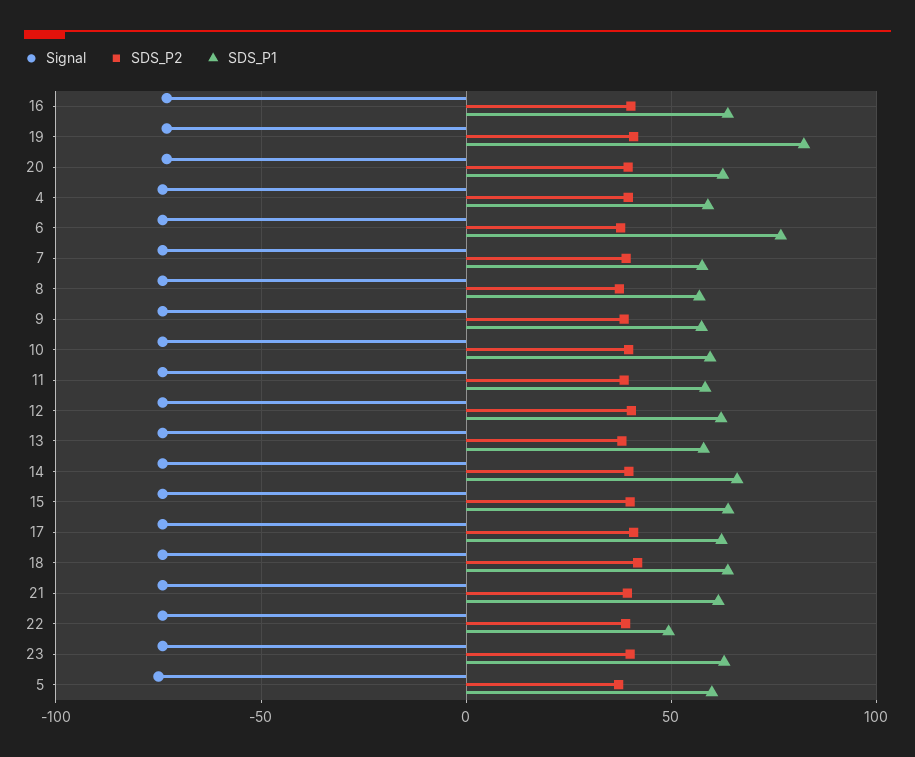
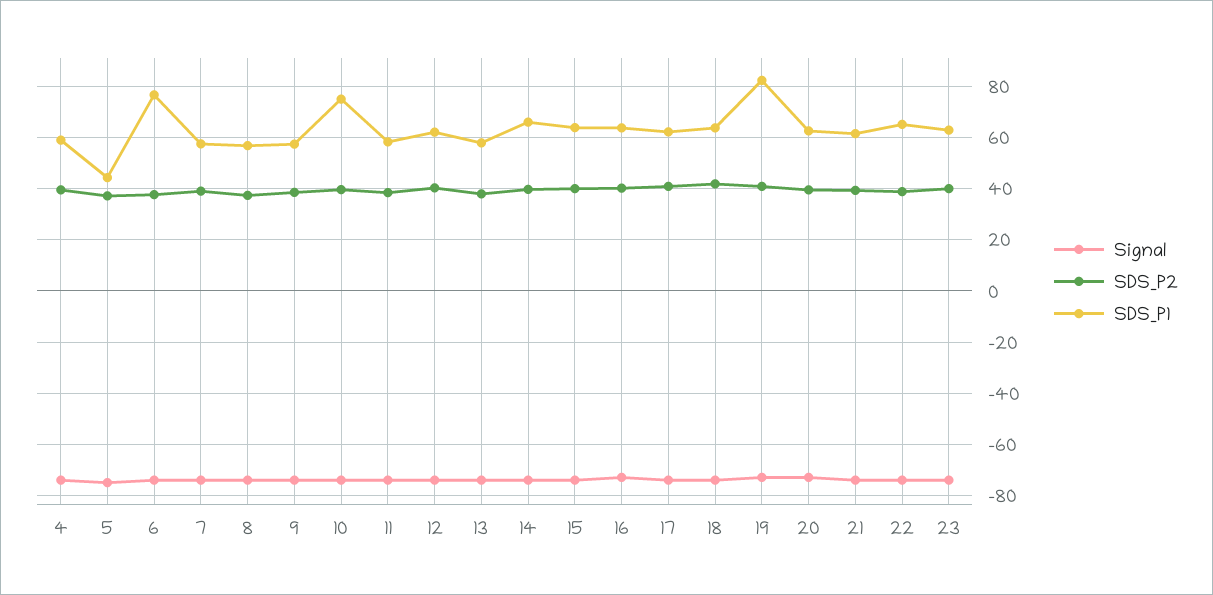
  {
    "Signal": {
      "16": -72.5,
      "19": -72.5,
      "20": -72.5,
      "4": -75,
      "6": -75,
      "7": -75,
      "8": -75,
      "9": -75,
      "10": -75,
      "11": -75,
      "12": -75,
      "13": -75,
      "14": -75,
      "15": -75,
      "17": -75,
      "18": -75,
      "21": -75,
      "22": -75,
      "23": -75,
      "5": -75
    },
    "SDS_P2": {
      "16": 40,
      "19": 40,
      "20": 40,
      "4": 40,
      "6": 37.5,
      "7": 40,
      "8": 37.5,
      "9": 37.5,
      "10": 40,
      "11": 37.5,
      "12": 40,
      "13": 37.5,
      "14": 40,
      "15": 40,
      "17": 40,
      "18": 42.5,
      "21": 40,
      "22": 40,
      "23": 40,
      "5": 37.5
    },
    "SDS_P1": {
      "16": 65,
      "19": 82.5,
      "20": 62.5,
      "4": 60,
      "6": 77.5,
      "7": 57.5,
      "8": 57.5,
      "9": 57.5,
-     "10": 60,
+     "10": 75,
      "11": 57.5,
      "12": 62.5,
      "13": 57.5,
      "14": 65,
      "15": 65,
      "17": 62.5,
      "18": 65,
      "21": 62.5,
-     "22": 50,
+     "22": 65,
      "23": 62.5,
-     "5": 60
+     "5": 45
    }
  }

